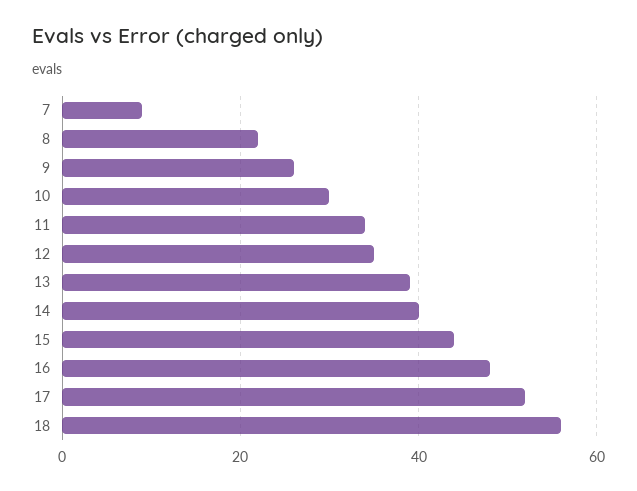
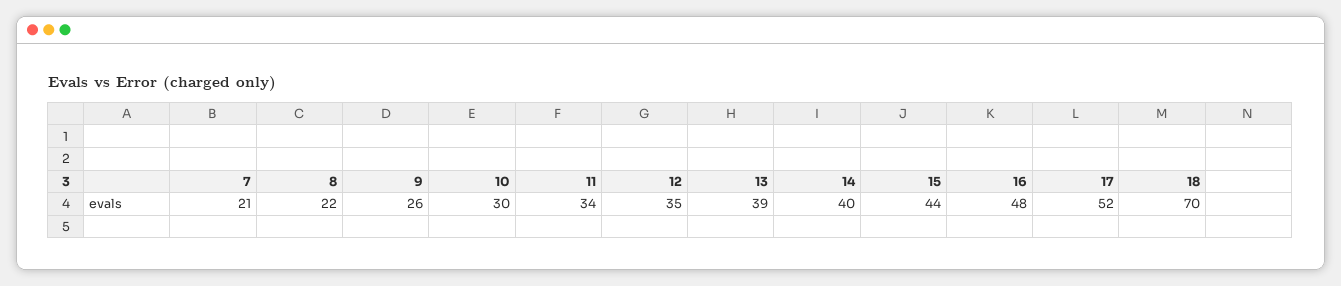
  {
-   "7": 10,
+   "7": 21,
    "8": 22,
    "9": 26,
    "10": 30,
    "11": 34,
    "12": 35,
    "13": 39,
    "14": 40,
    "15": 44,
    "16": 48,
    "17": 52,
-   "18": 55
+   "18": 70
  }

